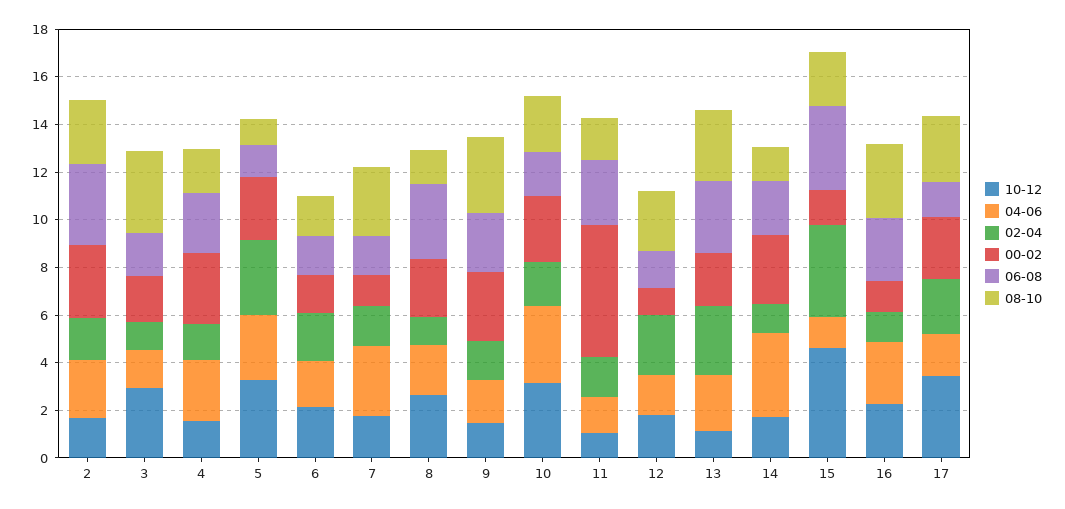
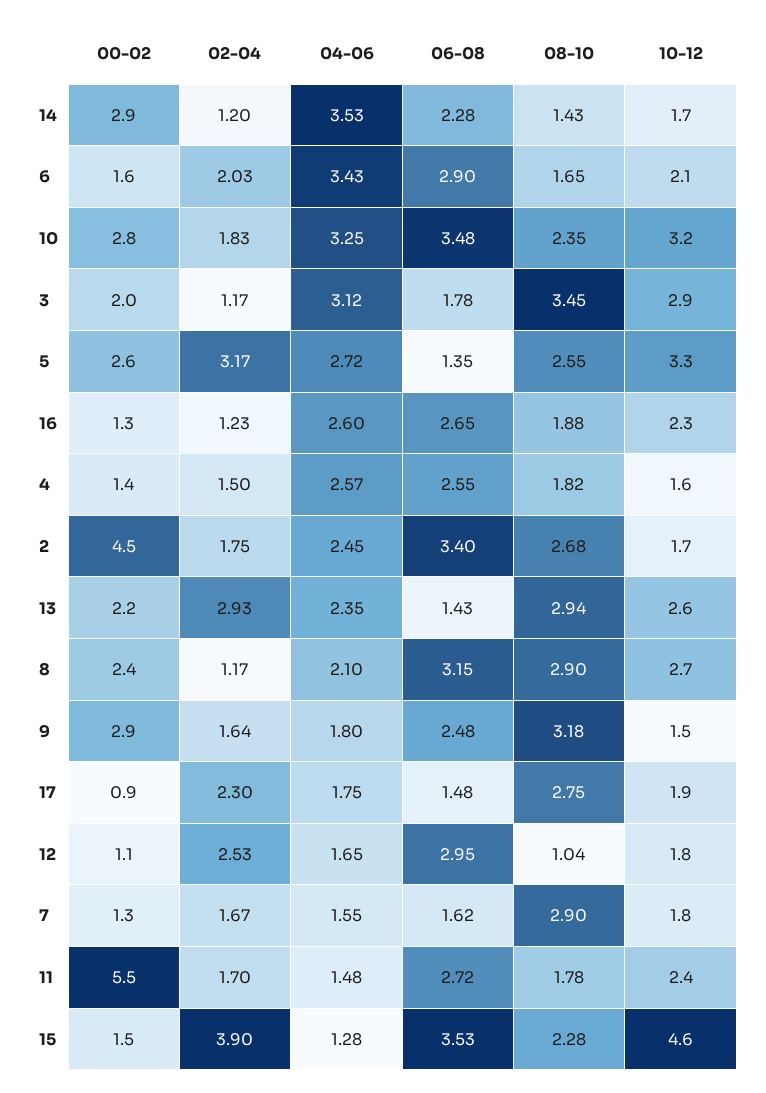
  {
    "10-12": {
      "2": 1.7,
      "3": 2.9,
      "4": 1.6,
      "5": 3.3,
      "6": 2.1,
      "7": 1.8,
      "8": 2.7,
      "9": 1.5,
      "10": 3.2,
-     "11": 1,
+     "11": 2.4,
      "12": 1.8,
-     "13": 1,
+     "13": 2.6,
      "14": 1.7,
      "15": 4.6,
      "16": 2.3,
-     "17": 3.5
+     "17": 1.9
    },
    "04-06": {
      "2": 2.45,
-     "3": 1.5,
+     "3": 3.12,
      "4": 2.57,
      "5": 2.72,
-     "6": 2,
+     "6": 3.43,
-     "7": 3,
+     "7": 1.55,
      "8": 2.1,
      "9": 1.8,
      "10": 3.25,
      "11": 1.48,
      "12": 1.65,
      "13": 2.35,
      "14": 3.53,
      "15": 1.28,
      "16": 2.6,
      "17": 1.75
    },
    "02-04": {
      "2": 1.75,
      "3": 1.17,
      "4": 1.5,
      "5": 3.17,
      "6": 2.03,
      "7": 1.67,
      "8": 1.17,
      "9": 1.64,
      "10": 1.83,
      "11": 1.7,
      "12": 2.53,
      "13": 2.93,
      "14": 1.2,
      "15": 3.9,
      "16": 1.23,
      "17": 2.3
    },
    "00-02": {
-     "2": 3,
+     "2": 4.5,
      "3": 2,
-     "4": 3,
+     "4": 1.4,
      "5": 2.6,
      "6": 1.6,
      "7": 1.3,
      "8": 2.4,
      "9": 2.9,
      "10": 2.8,
      "11": 5.5,
      "12": 1.1,
      "13": 2.2,
      "14": 2.9,
      "15": 1.5,
      "16": 1.3,
-     "17": 2.5
+     "17": 0.9
    },
    "06-08": {
      "2": 3.4,
      "3": 1.78,
      "4": 2.55,
      "5": 1.35,
-     "6": 1.5,
+     "6": 2.9,
      "7": 1.62,
      "8": 3.15,
      "9": 2.48,
-     "10": 2,
+     "10": 3.48,
      "11": 2.72,
-     "12": 1.5,
+     "12": 2.95,
-     "13": 3,
+     "13": 1.43,
      "14": 2.28,
      "15": 3.53,
      "16": 2.65,
      "17": 1.48
    },
    "08-10": {
      "2": 2.68,
      "3": 3.45,
      "4": 1.82,
-     "5": 1,
+     "5": 2.55,
      "6": 1.65,
      "7": 2.9,
-     "8": 1.5,
+     "8": 2.9,
      "9": 3.18,
      "10": 2.35,
      "11": 1.78,
-     "12": 2.5,
+     "12": 1.04,
      "13": 2.94,
      "14": 1.43,
      "15": 2.28,
-     "16": 3,
+     "16": 1.88,
      "17": 2.75
    }
  }

